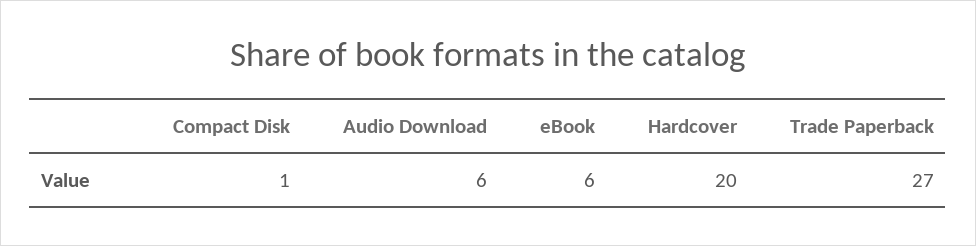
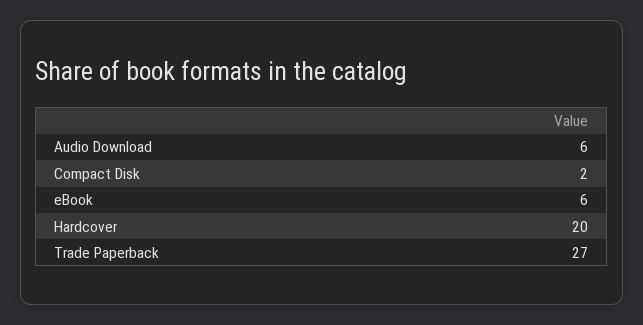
  {
-   "Compact Disk": 1,
+   "Compact Disk": 2,
    "Audio Download": 6,
    "eBook": 6,
    "Hardcover": 20,
    "Trade Paperback": 27
  }

